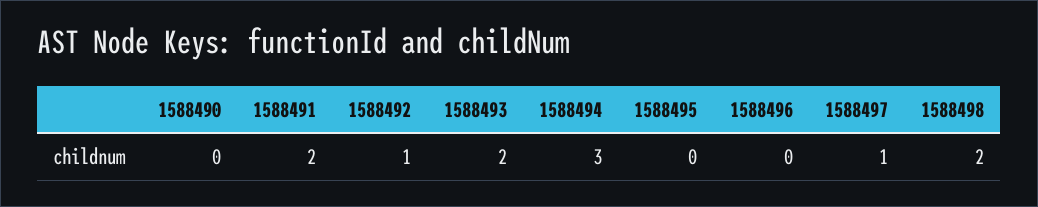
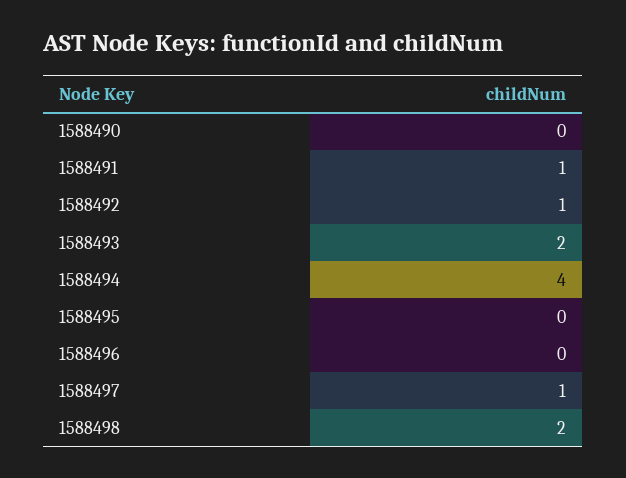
  {
    "1588490": 0,
-   "1588491": 2,
+   "1588491": 1,
    "1588492": 1,
    "1588493": 2,
-   "1588494": 3,
+   "1588494": 4,
    "1588495": 0,
    "1588496": 0,
    "1588497": 1,
    "1588498": 2
  }

